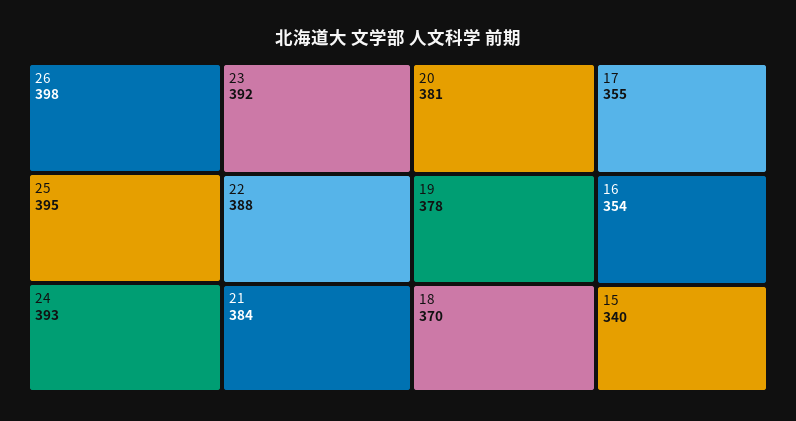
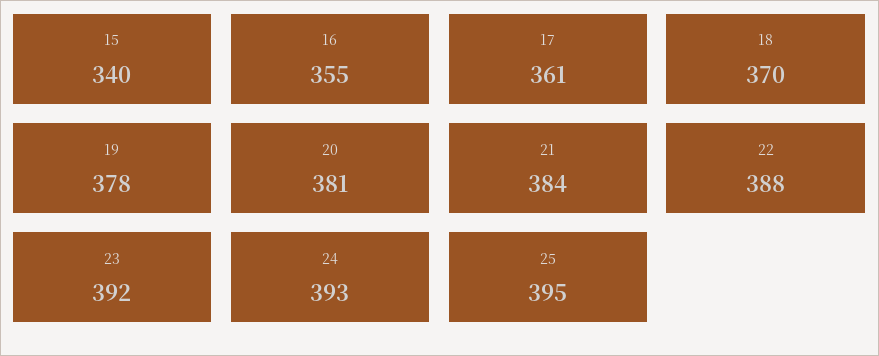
  {
-   "26": 398,
    "25": 395,
    "24": 393,
    "23": 392,
    "22": 388,
    "21": 384,
    "20": 381,
    "19": 378,
    "18": 370,
-   "17": 355,
+   "17": 361,
-   "16": 354,
+   "16": 355,
    "15": 340
  }

